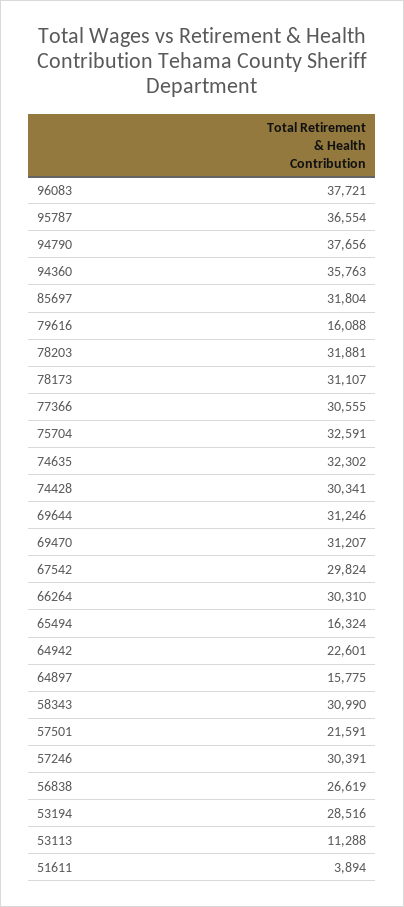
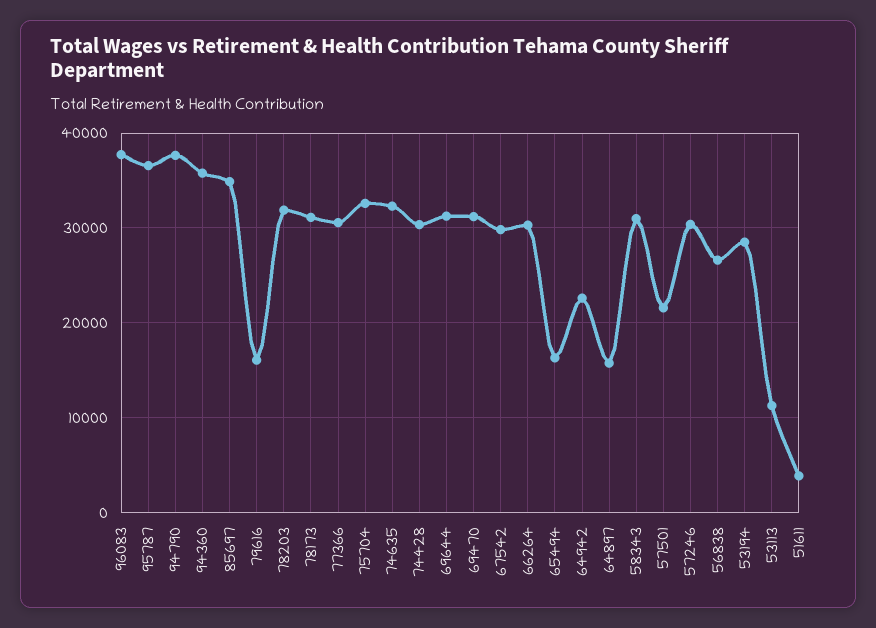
  {
    "96083": 37721,
    "95787": 36554,
    "94790": 37656,
    "94360": 35763,
-   "85697": 31804,
+   "85697": 35000,
    "79616": 16088,
    "78203": 31881,
    "78173": 31107,
    "77366": 30555,
    "75704": 32591,
    "74635": 32302,
    "74428": 30341,
    "69644": 31246,
    "69470": 31207,
    "67542": 29824,
    "66264": 30310,
    "65494": 16324,
    "64942": 22601,
    "64897": 15775,
    "58343": 30990,
    "57501": 21591,
    "57246": 30391,
    "56838": 26619,
    "53194": 28516,
    "53113": 11288,
    "51611": 3894
  }

